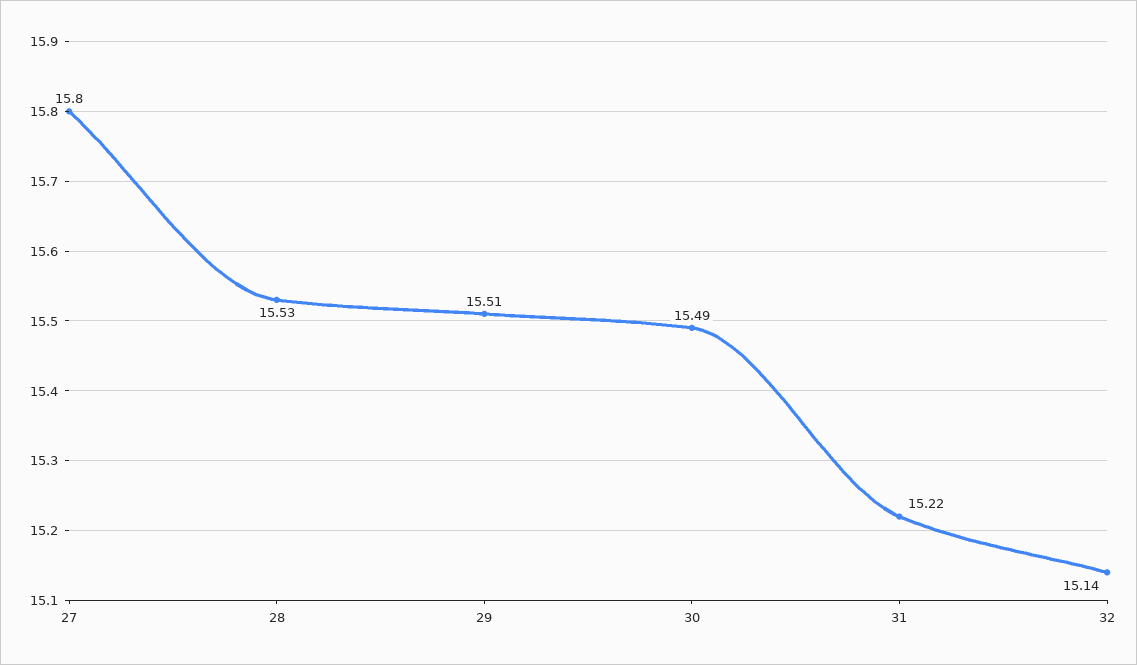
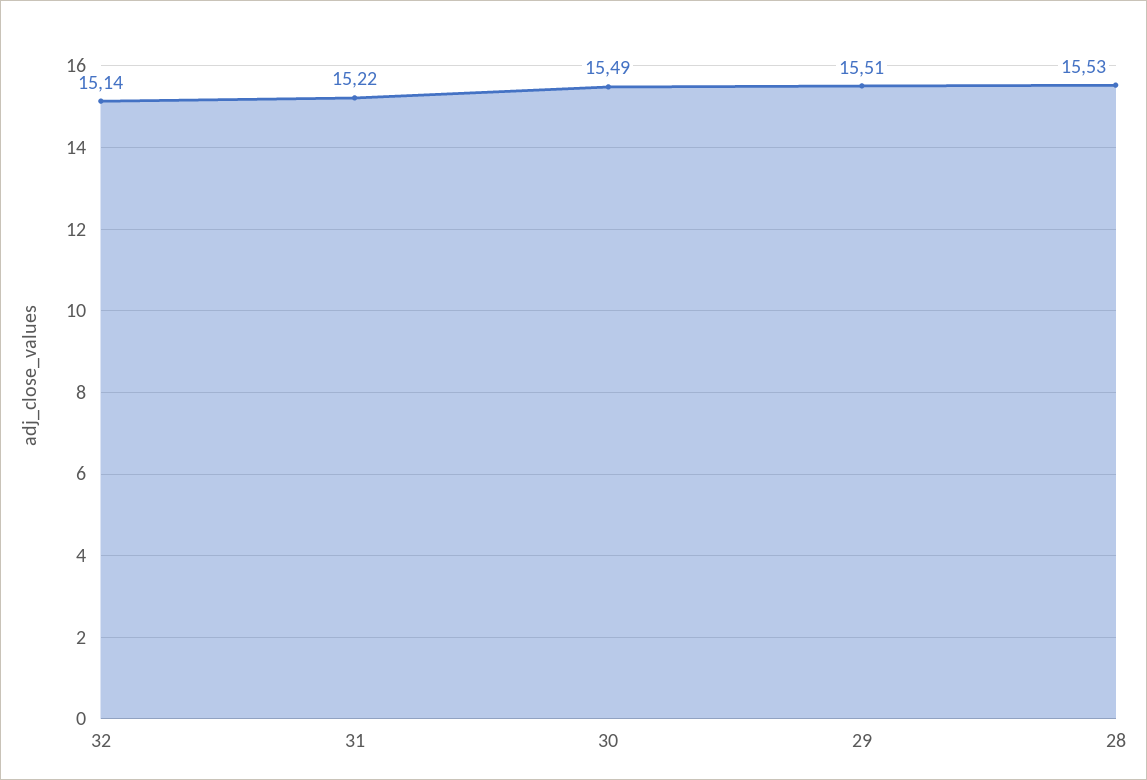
  {
-   "27": 15.8,
    "28": 15.53,
    "29": 15.51,
    "30": 15.49,
    "31": 15.22,
    "32": 15.14
  }

